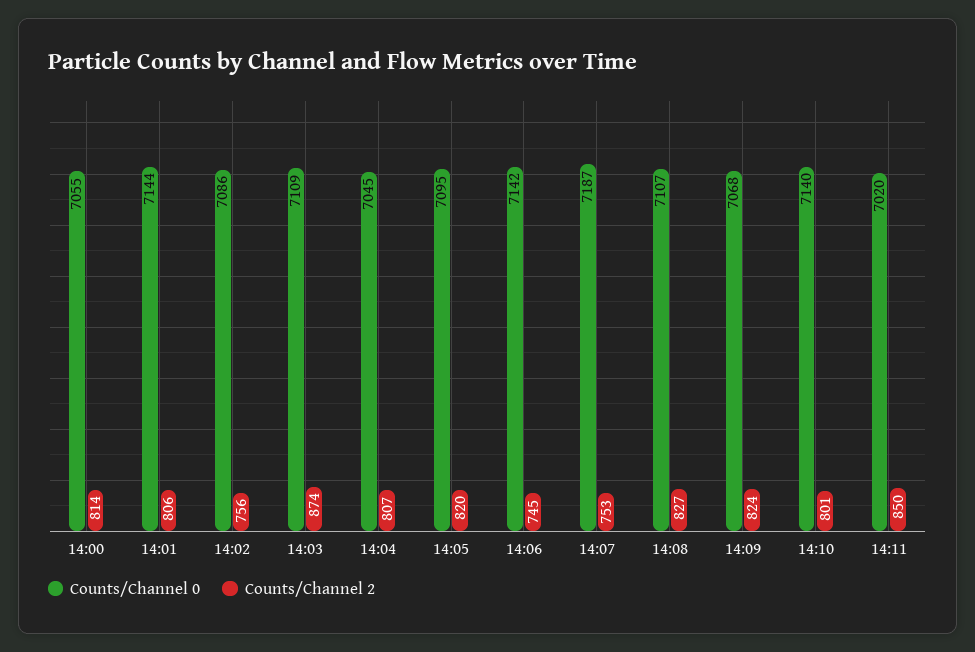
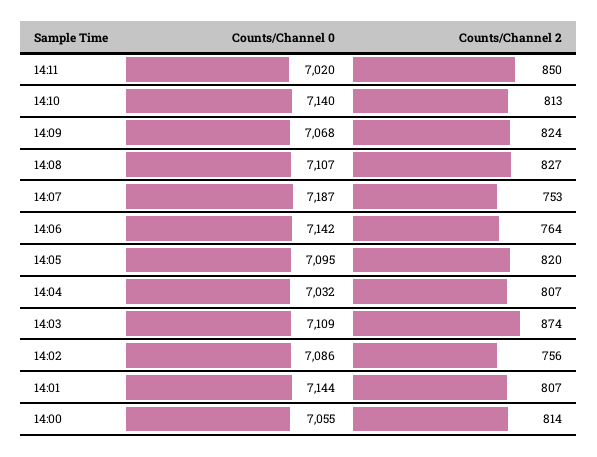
  {
    "Counts/Channel 0": {
      "14:00": 7055,
      "14:01": 7144,
      "14:02": 7086,
      "14:03": 7109,
-     "14:04": 7045,
+     "14:04": 7032,
      "14:05": 7095,
      "14:06": 7142,
      "14:07": 7187,
      "14:08": 7107,
      "14:09": 7068,
      "14:10": 7140,
      "14:11": 7020
    },
    "Counts/Channel 2": {
      "14:00": 814,
-     "14:01": 806,
+     "14:01": 807,
      "14:02": 756,
      "14:03": 874,
      "14:04": 807,
      "14:05": 820,
-     "14:06": 745,
+     "14:06": 764,
      "14:07": 753,
      "14:08": 827,
      "14:09": 824,
-     "14:10": 801,
+     "14:10": 813,
      "14:11": 850
    }
  }

